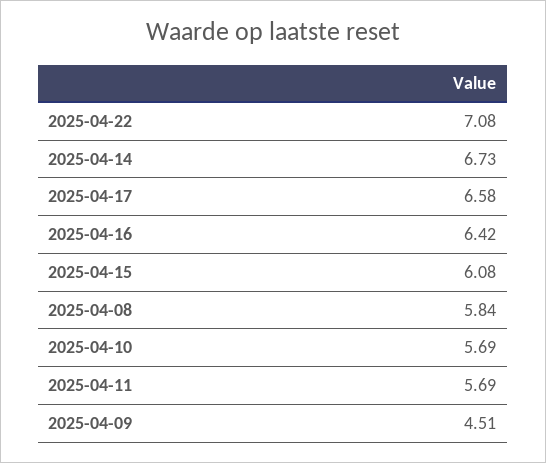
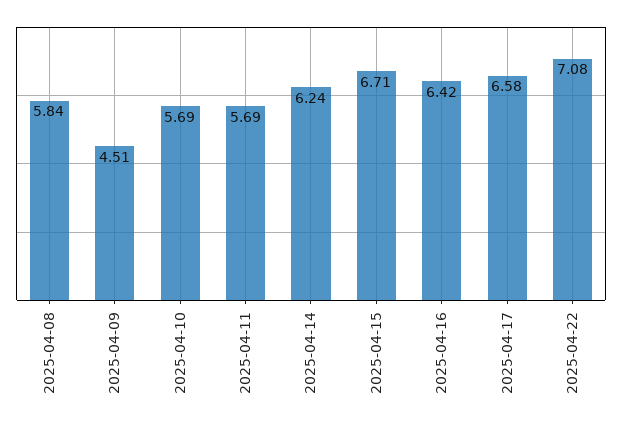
  {
    "2025-04-22": 7.08,
-   "2025-04-14": 6.73,
+   "2025-04-14": 6.24,
    "2025-04-17": 6.58,
    "2025-04-16": 6.42,
-   "2025-04-15": 6.08,
+   "2025-04-15": 6.71,
    "2025-04-08": 5.84,
    "2025-04-10": 5.69,
    "2025-04-11": 5.69,
    "2025-04-09": 4.51
  }

